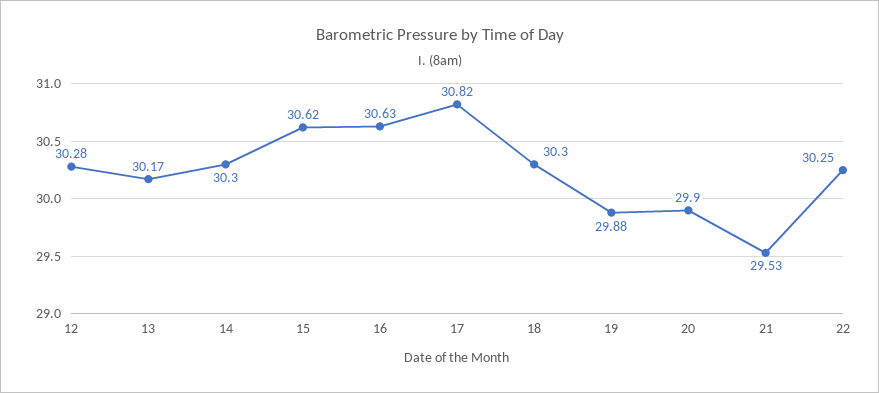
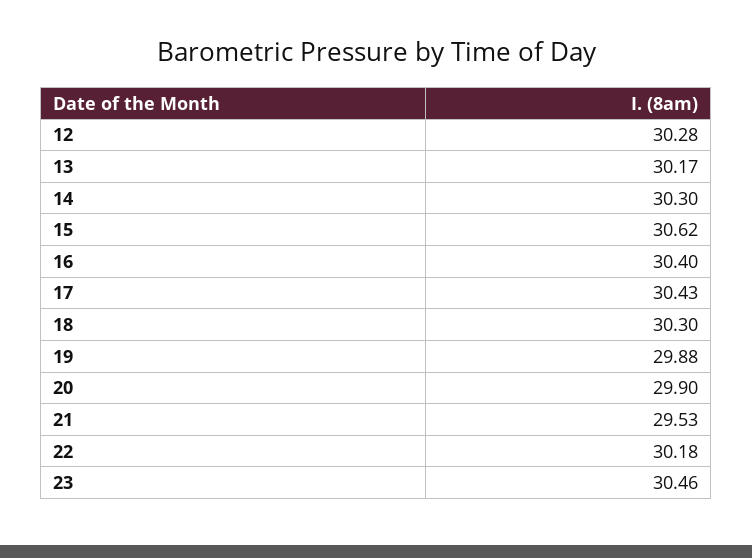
  {
    "12": 30.28,
    "13": 30.17,
    "14": 30.3,
    "15": 30.62,
-   "16": 30.63,
+   "16": 30.4,
-   "17": 30.82,
+   "17": 30.43,
    "18": 30.3,
    "19": 29.88,
    "20": 29.9,
    "21": 29.53,
-   "22": 30.25
+   "22": 30.18,
+   "23": 30.46
  }

